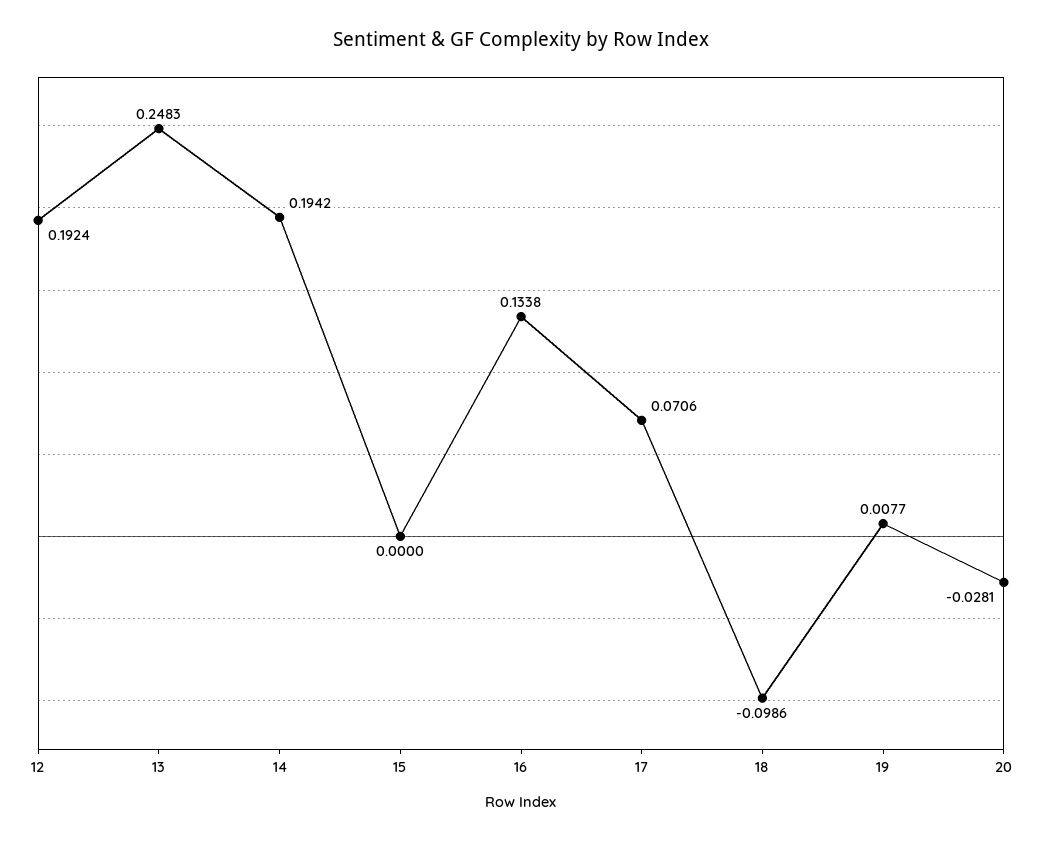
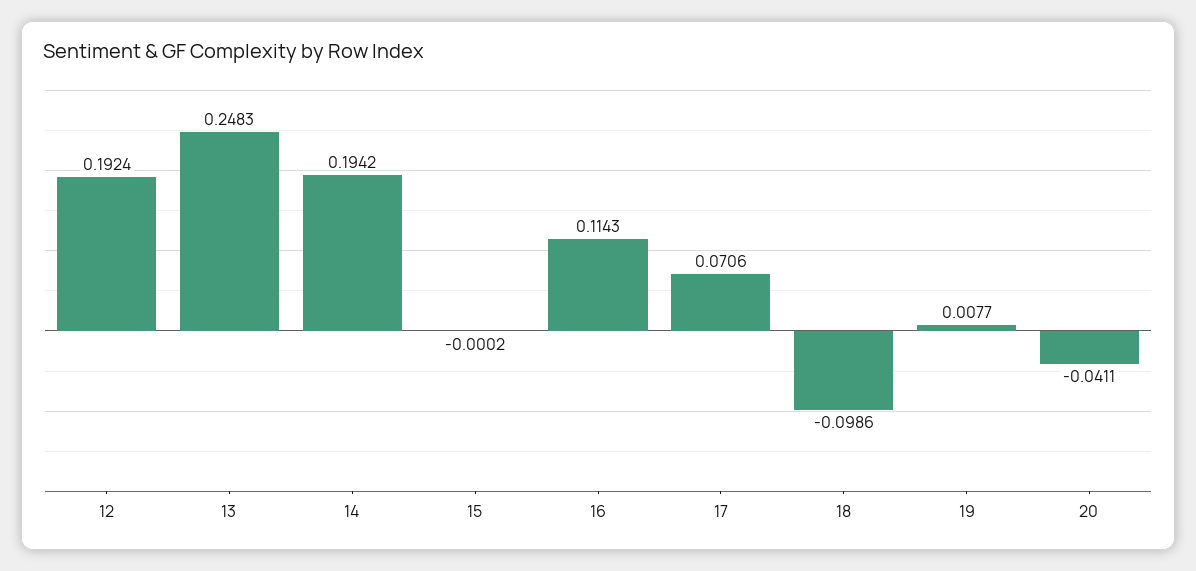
  {
    "12": 0.1924,
    "13": 0.2483,
    "14": 0.1942,
-   "15": 0,
+   "15": -0.0002,
-   "16": 0.1338,
+   "16": 0.1143,
    "17": 0.0706,
    "18": -0.0986,
    "19": 0.0077,
-   "20": -0.0281
+   "20": -0.0411
  }

